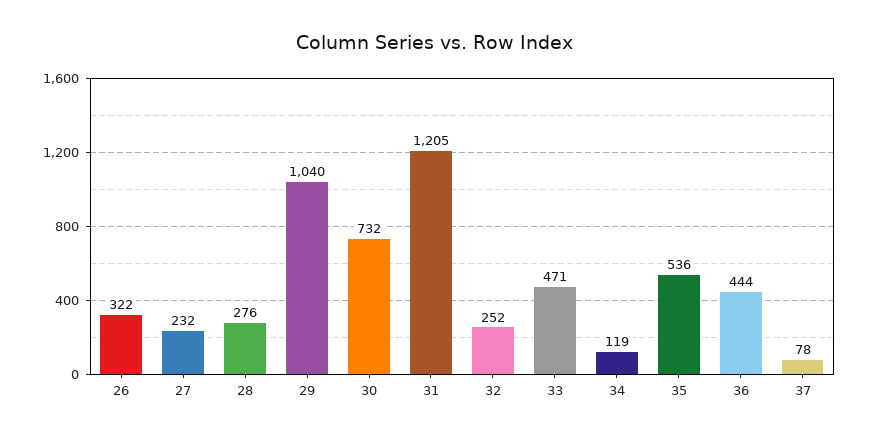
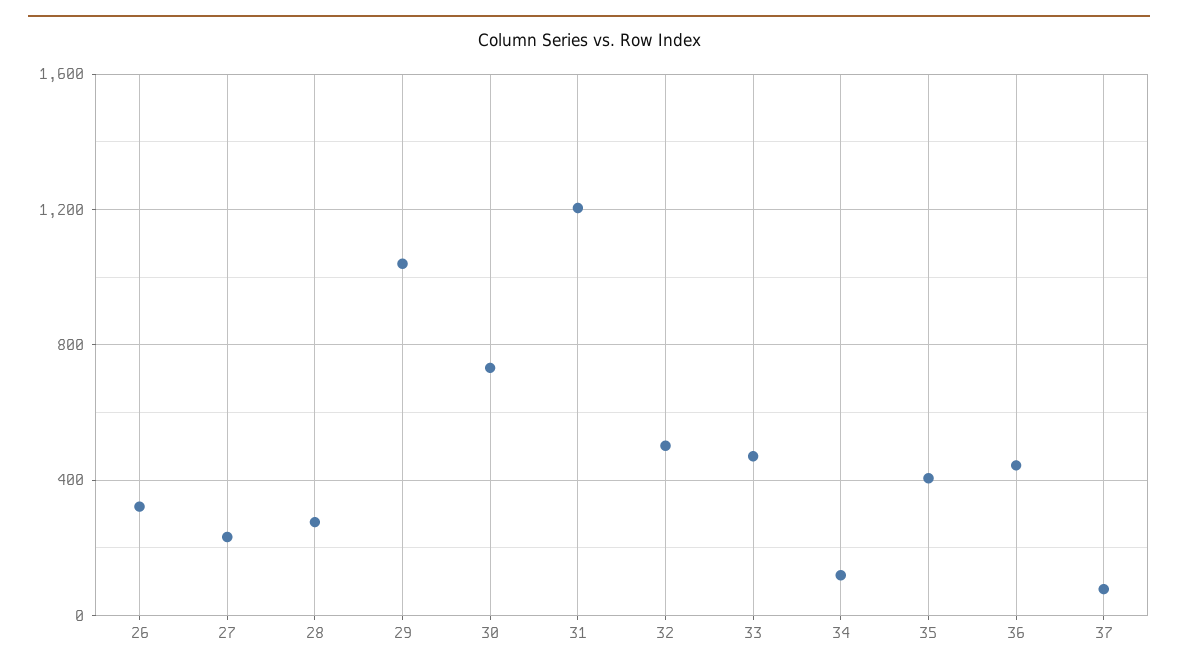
  {
    "26": 322,
    "27": 232,
    "28": 276,
    "29": 1040,
    "30": 732,
    "31": 1205,
-   "32": 252,
+   "32": 500,
    "33": 471,
    "34": 119,
-   "35": 536,
+   "35": 400,
    "36": 444,
    "37": 78
  }

